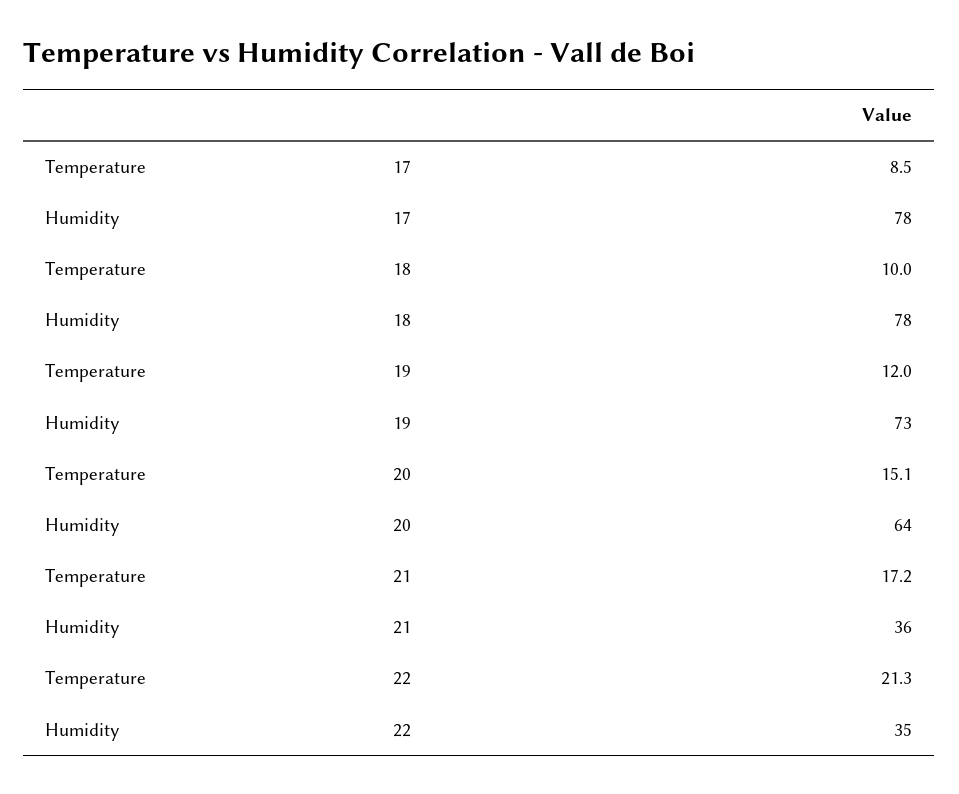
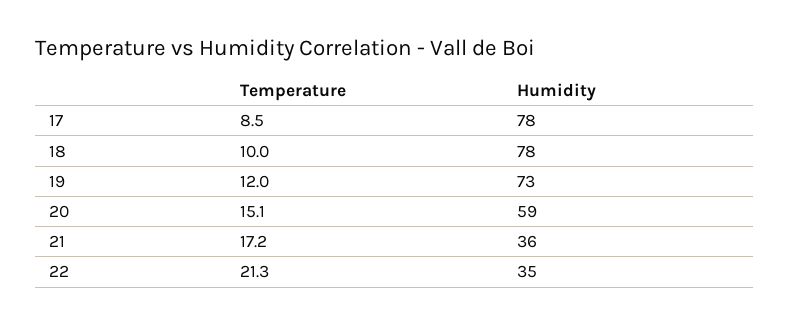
  {
    "Temperature": {
      "17": 8.5,
      "18": 10,
      "19": 12,
      "20": 15.1,
      "21": 17.2,
      "22": 21.3
    },
    "Humidity": {
      "17": 78,
      "18": 78,
      "19": 73,
-     "20": 64,
+     "20": 59,
      "21": 36,
      "22": 35
    }
  }

